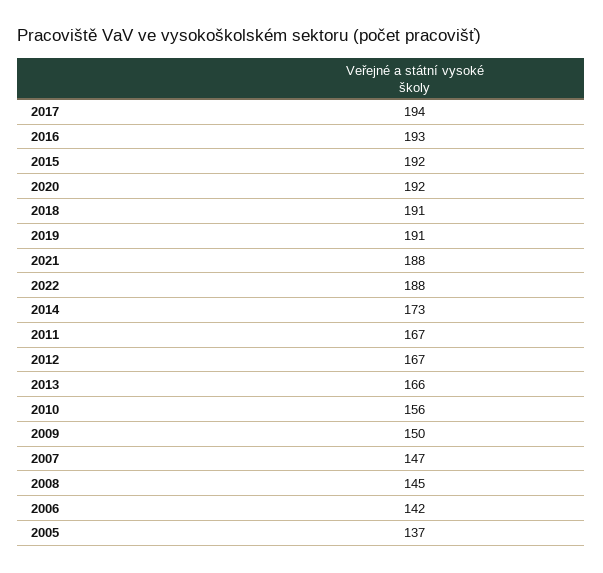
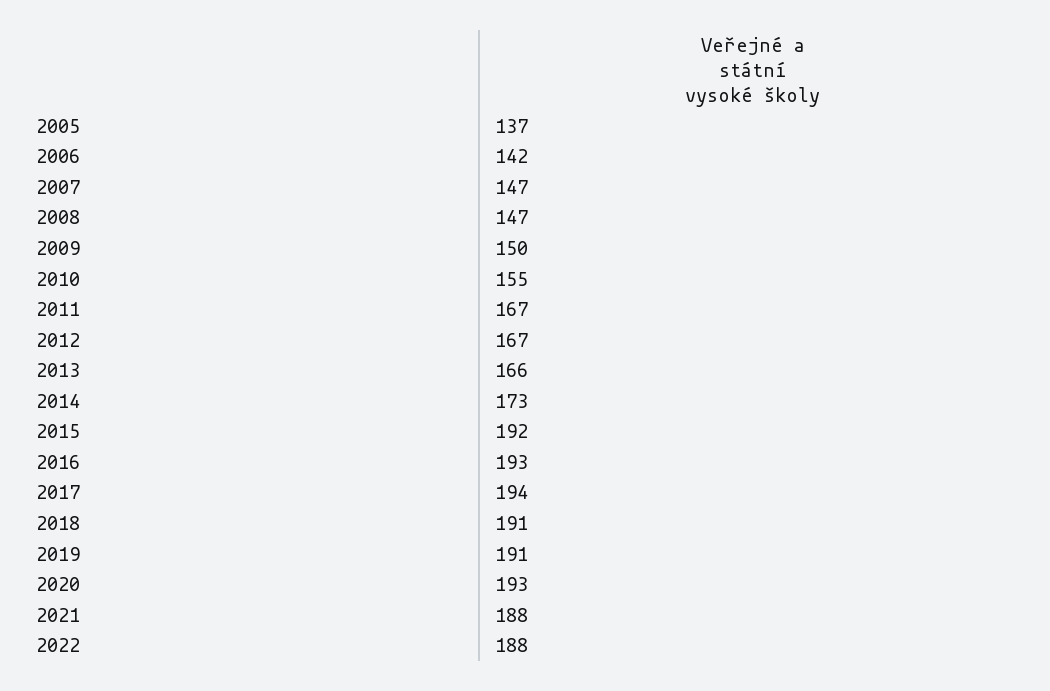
  {
    "2017": 194,
    "2016": 193,
    "2015": 192,
-   "2020": 192,
+   "2020": 193,
    "2018": 191,
    "2019": 191,
    "2021": 188,
    "2022": 188,
    "2014": 173,
    "2011": 167,
    "2012": 167,
    "2013": 166,
-   "2010": 156,
+   "2010": 155,
    "2009": 150,
    "2007": 147,
-   "2008": 145,
+   "2008": 147,
    "2006": 142,
    "2005": 137
  }

